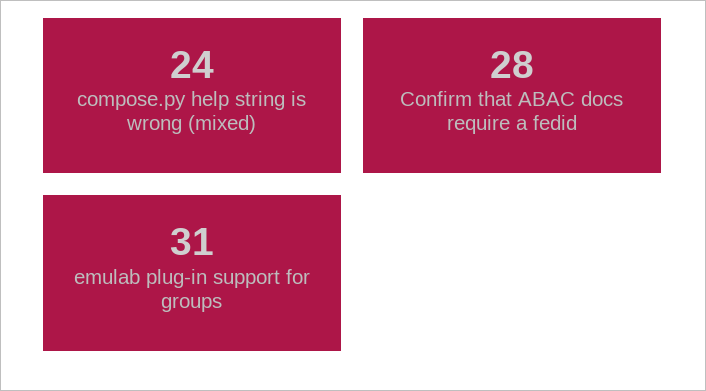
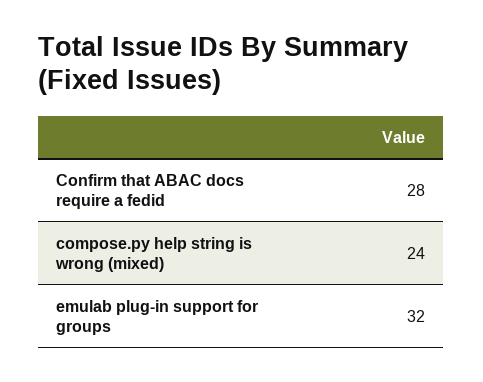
  {
    "compose.py help string is wrong (mixed)": 24,
    "Confirm that ABAC docs require a fedid": 28,
-   "emulab plug-in support for groups": 31
+   "emulab plug-in support for groups": 32
  }

